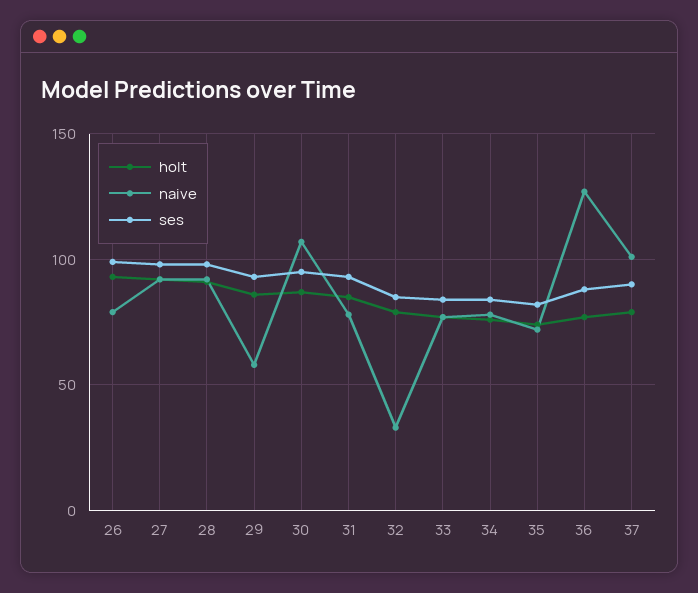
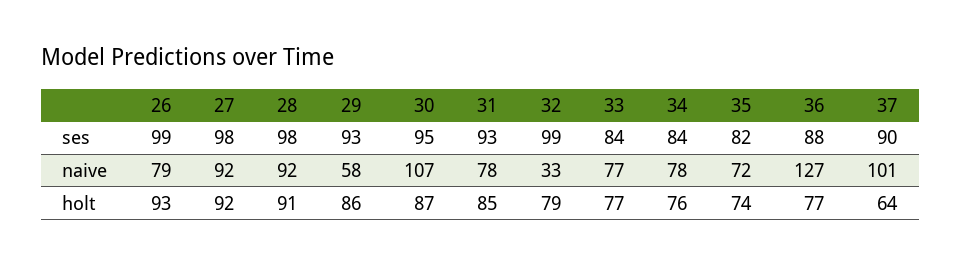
  {
    "holt": {
      "26": 93,
      "27": 92,
      "28": 91,
      "29": 86,
      "30": 87,
      "31": 85,
      "32": 79,
      "33": 77,
      "34": 76,
      "35": 74,
      "36": 77,
-     "37": 80
+     "37": 64
    },
    "naive": {
      "26": 79,
      "27": 92,
      "28": 92,
      "29": 58,
      "30": 107,
      "31": 78,
      "32": 33,
      "33": 77,
      "34": 78,
      "35": 72,
      "36": 127,
      "37": 101
    },
    "ses": {
      "26": 99,
      "27": 98,
      "28": 98,
      "29": 93,
      "30": 95,
      "31": 93,
-     "32": 85,
+     "32": 99,
      "33": 84,
      "34": 84,
      "35": 82,
      "36": 88,
      "37": 90
    }
  }

